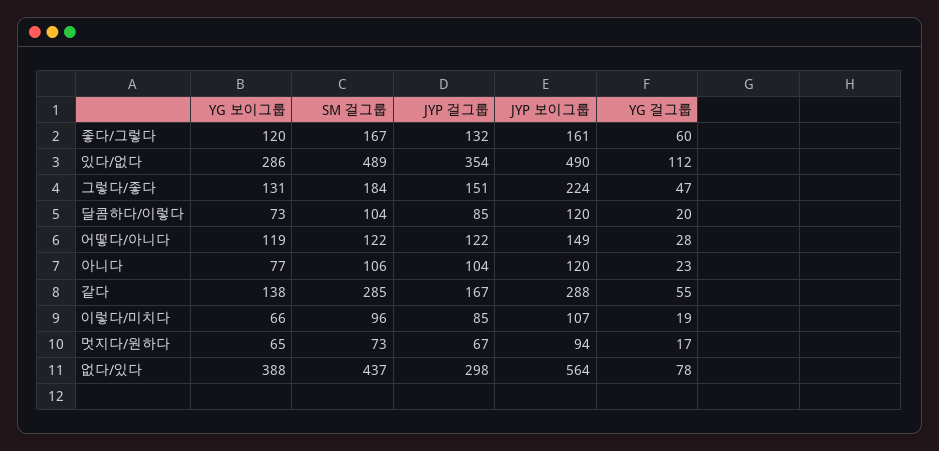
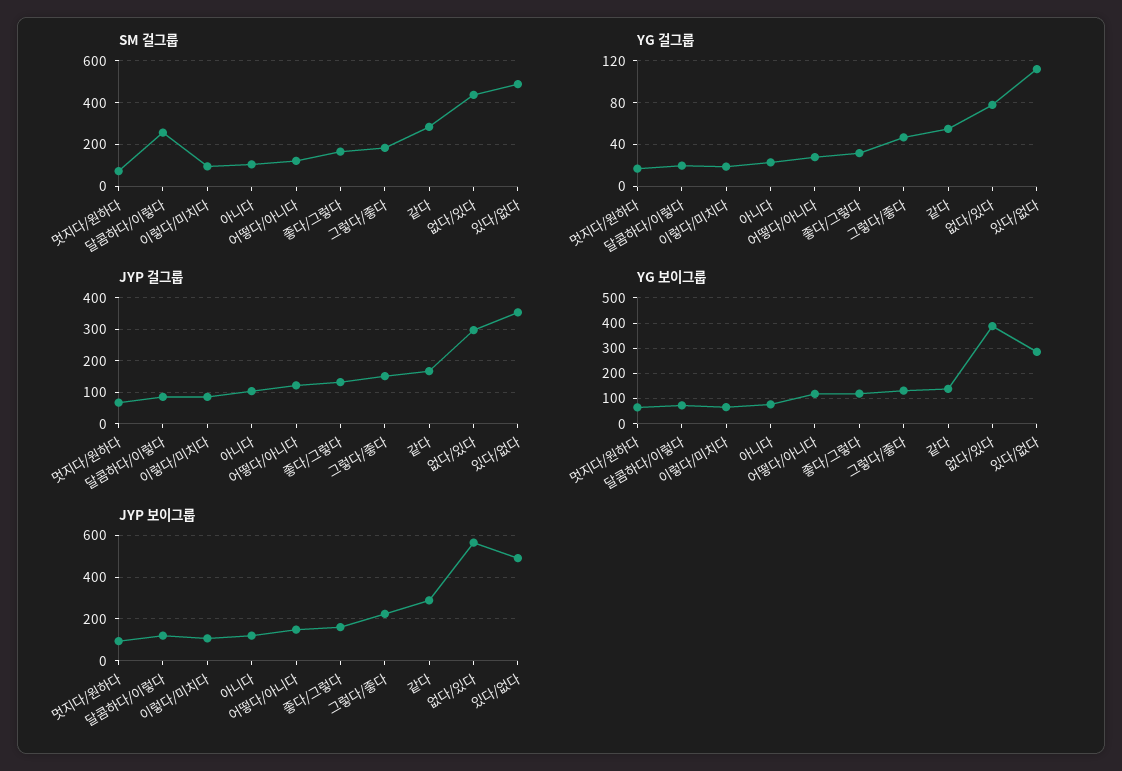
  {
    "YG 보이그룹": {
      "좋다/그렇다": 120,
      "있다/없다": 286,
      "그렇다/좋다": 131,
      "달콤하다/이렇다": 73,
      "어떻다/아니다": 119,
      "아니다": 77,
      "같다": 138,
      "이렇다/미치다": 66,
      "멋지다/원하다": 65,
      "없다/있다": 388
    },
    "SM 걸그룹": {
      "좋다/그렇다": 167,
      "있다/없다": 489,
      "그렇다/좋다": 184,
-     "달콤하다/이렇다": 104,
+     "달콤하다/이렇다": 250,
      "어떻다/아니다": 122,
      "아니다": 106,
      "같다": 285,
      "이렇다/미치다": 96,
      "멋지다/원하다": 73,
      "없다/있다": 437
    },
    "JYP 걸그룹": {
      "좋다/그렇다": 132,
      "있다/없다": 354,
      "그렇다/좋다": 151,
      "달콤하다/이렇다": 85,
      "어떻다/아니다": 122,
      "아니다": 104,
      "같다": 167,
      "이렇다/미치다": 85,
      "멋지다/원하다": 67,
      "없다/있다": 298
    },
    "JYP 보이그룹": {
      "좋다/그렇다": 161,
      "있다/없다": 490,
      "그렇다/좋다": 224,
      "달콤하다/이렇다": 120,
      "어떻다/아니다": 149,
      "아니다": 120,
      "같다": 288,
      "이렇다/미치다": 107,
      "멋지다/원하다": 94,
      "없다/있다": 564
    },
    "YG 걸그룹": {
-     "좋다/그렇다": 60,
+     "좋다/그렇다": 30,
      "있다/없다": 112,
      "그렇다/좋다": 47,
      "달콤하다/이렇다": 20,
      "어떻다/아니다": 28,
      "아니다": 23,
      "같다": 55,
      "이렇다/미치다": 19,
      "멋지다/원하다": 17,
      "없다/있다": 78
    }
  }

